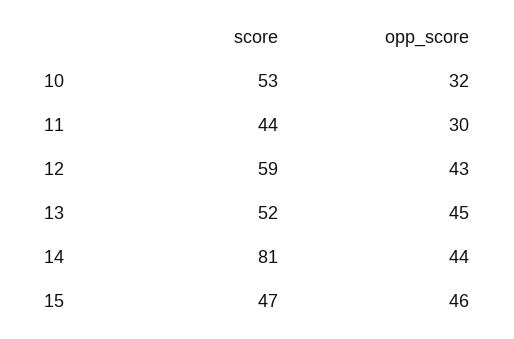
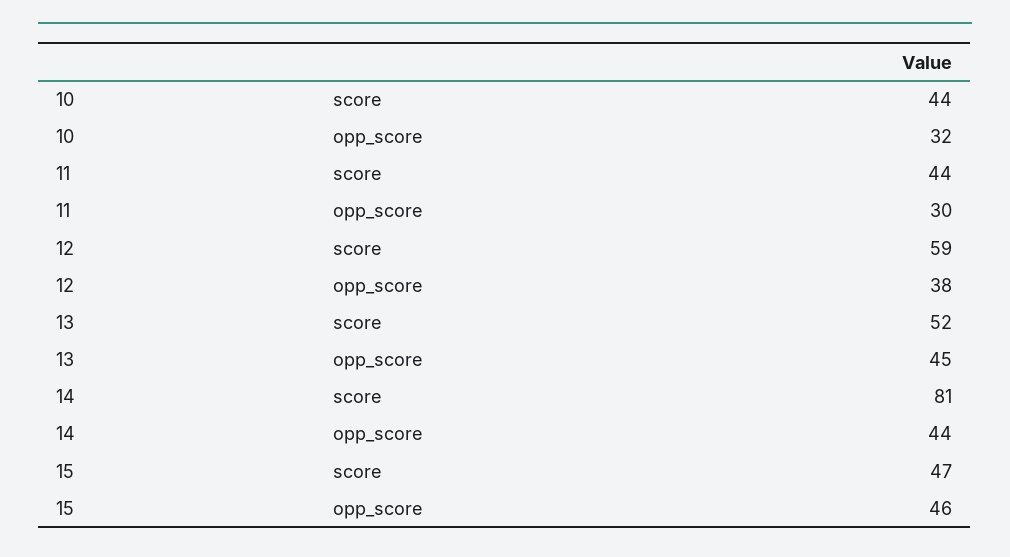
  {
    "score": {
-     "10": 53,
+     "10": 44,
      "11": 44,
      "12": 59,
      "13": 52,
      "14": 81,
      "15": 47
    },
    "opp_score": {
      "10": 32,
      "11": 30,
-     "12": 43,
+     "12": 38,
      "13": 45,
      "14": 44,
      "15": 46
    }
  }

